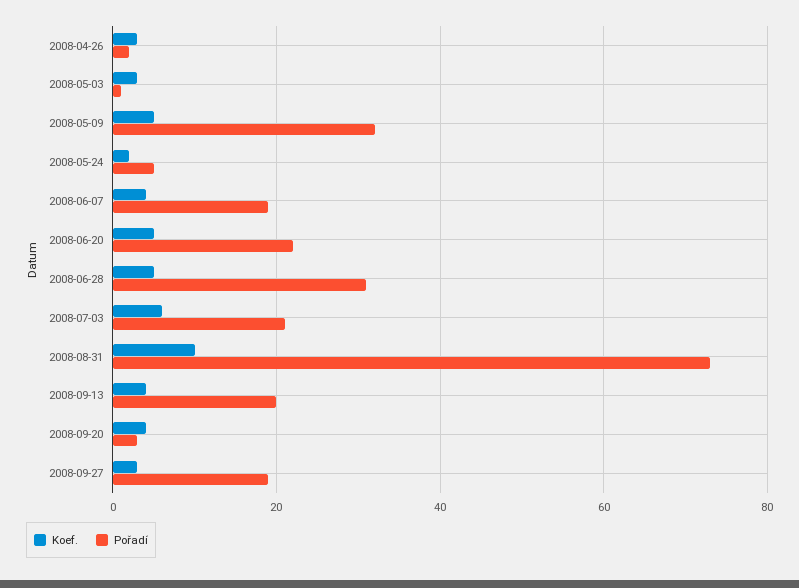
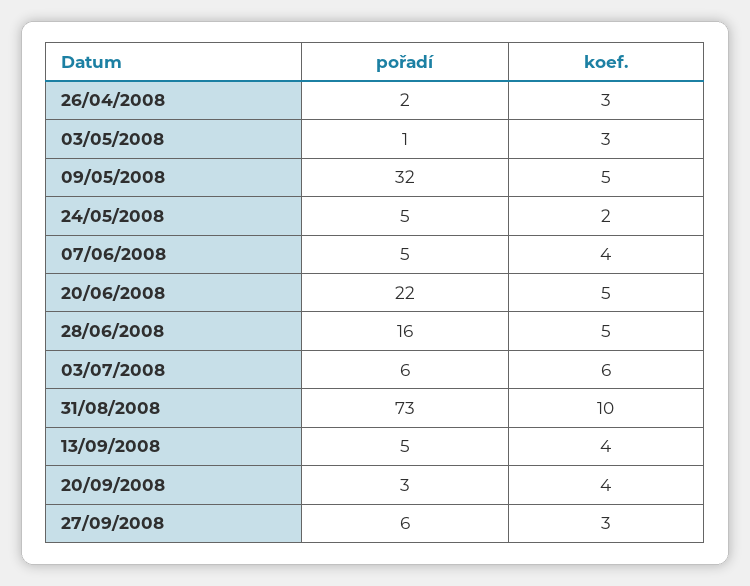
  {
    "Koef.": {
      "2008-04-26": 3,
      "2008-05-03": 3,
      "2008-05-09": 5,
      "2008-05-24": 2,
      "2008-06-07": 4,
      "2008-06-20": 5,
      "2008-06-28": 5,
      "2008-07-03": 6,
      "2008-08-31": 10,
      "2008-09-13": 4,
      "2008-09-20": 4,
      "2008-09-27": 3
    },
    "Pořadí": {
      "2008-04-26": 2,
      "2008-05-03": 1,
      "2008-05-09": 32,
      "2008-05-24": 5,
-     "2008-06-07": 20,
+     "2008-06-07": 5,
      "2008-06-20": 22,
-     "2008-06-28": 30,
+     "2008-06-28": 16,
-     "2008-07-03": 20,
+     "2008-07-03": 6,
      "2008-08-31": 73,
-     "2008-09-13": 20,
+     "2008-09-13": 5,
      "2008-09-20": 3,
-     "2008-09-27": 20
+     "2008-09-27": 6
    }
  }

